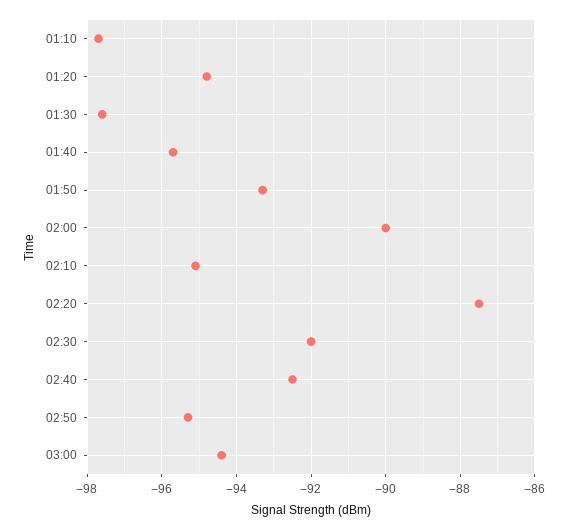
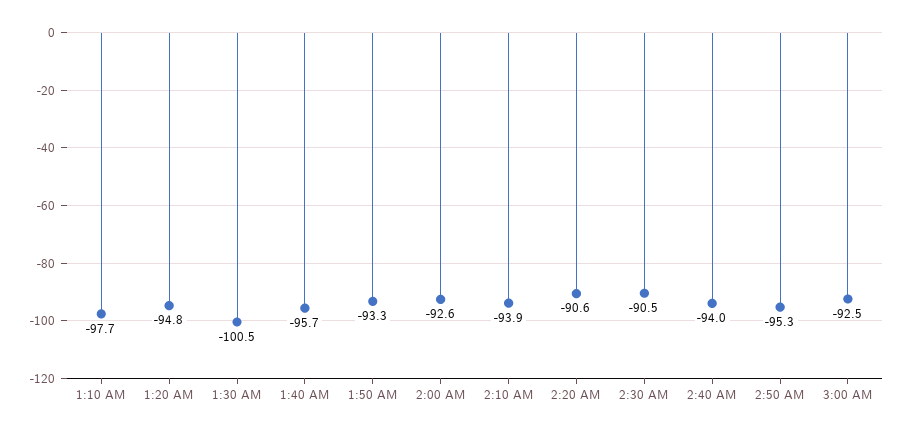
  {
    "01:10": -97.7,
    "01:20": -94.8,
-   "01:30": -97.5,
+   "01:30": -100.5,
    "01:40": -95.7,
    "01:50": -93.3,
-   "02:00": -90,
+   "02:00": -92.6,
-   "02:10": -95,
+   "02:10": -93.9,
-   "02:20": -87.5,
+   "02:20": -90.6,
-   "02:30": -92,
+   "02:30": -90.5,
-   "02:40": -92.5,
+   "02:40": -94,
    "02:50": -95.3,
-   "03:00": -94.5
+   "03:00": -92.5
  }

